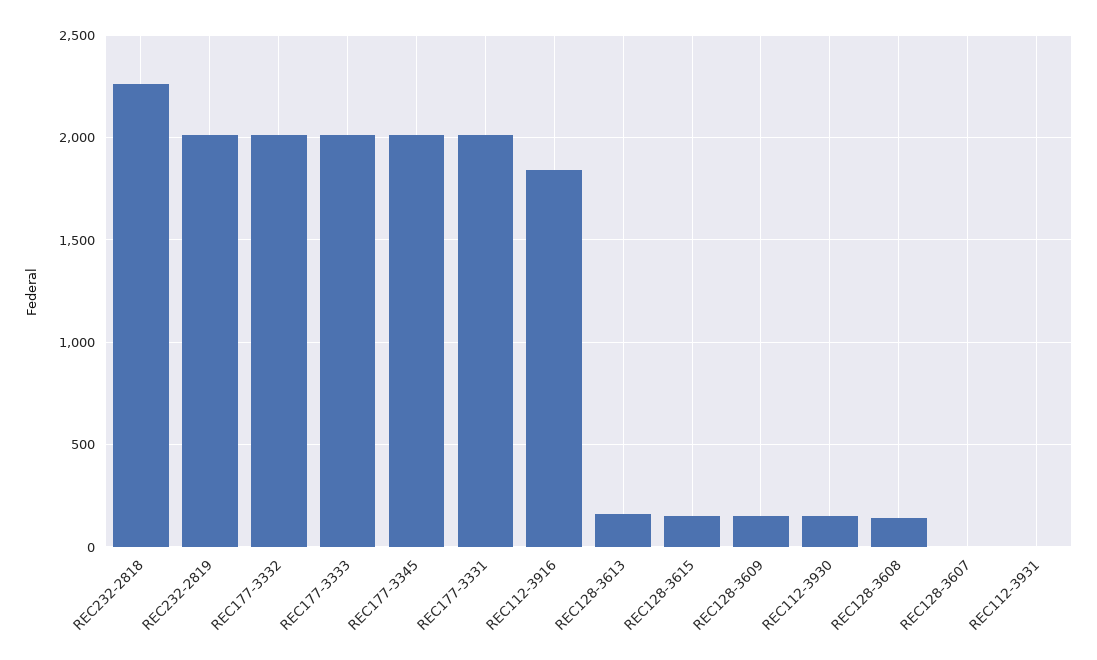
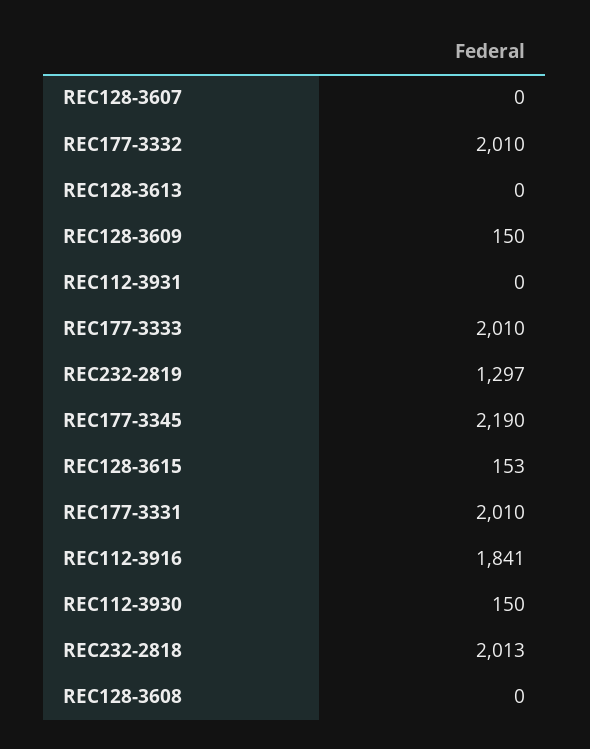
  {
-   "REC232-2818": 2250,
+   "REC232-2818": 2013,
-   "REC232-2819": 2000,
+   "REC232-2819": 1297,
    "REC177-3332": 2010,
    "REC177-3333": 2010,
-   "REC177-3345": 2000,
+   "REC177-3345": 2190,
    "REC177-3331": 2010,
    "REC112-3916": 1841,
-   "REC128-3613": 150,
+   "REC128-3613": 0,
    "REC128-3615": 153,
    "REC128-3609": 150,
    "REC112-3930": 150,
-   "REC128-3608": 150,
+   "REC128-3608": 0,
    "REC128-3607": 0,
    "REC112-3931": 0
  }

